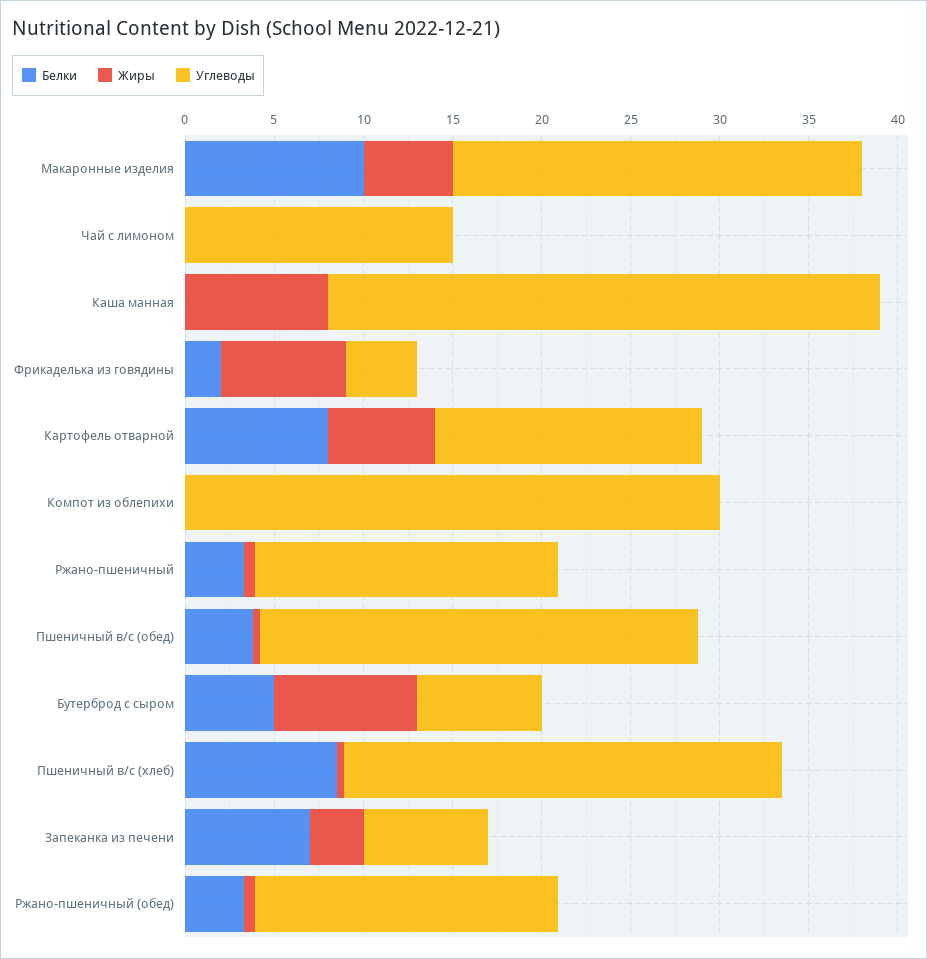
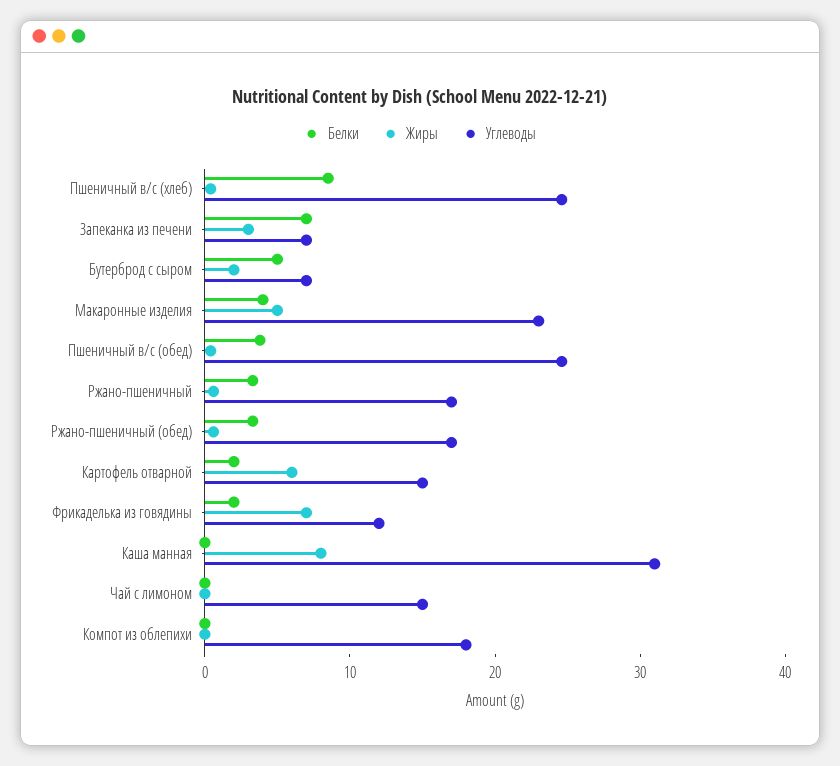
  {
    "Белки": {
-     "Макаронные изделия": 10,
+     "Макаронные изделия": 4,
      "Чай с лимоном": 0,
      "Каша манная": 0,
      "Фрикаделька из говядины": 2,
-     "Картофель отварной": 8,
+     "Картофель отварной": 2,
      "Компот из облепихи": 0,
      "Ржано-пшеничный": 3,
      "Пшеничный в/с (обед)": 4,
      "Бутерброд с сыром": 5,
      "Пшеничный в/с (хлеб)": 9,
      "Запеканка из печени": 7,
      "Ржано-пшеничный (обед)": 3
    },
    "Жиры": {
      "Макаронные изделия": 5,
      "Чай с лимоном": 0,
      "Каша манная": 8,
      "Фрикаделька из говядины": 7,
      "Картофель отварной": 6,
      "Компот из облепихи": 0,
      "Ржано-пшеничный": 1,
      "Пшеничный в/с (обед)": 0,
-     "Бутерброд с сыром": 8,
+     "Бутерброд с сыром": 2,
      "Пшеничный в/с (хлеб)": 0,
      "Запеканка из печени": 3,
      "Ржано-пшеничный (обед)": 1
    },
    "Углеводы": {
      "Макаронные изделия": 23,
      "Чай с лимоном": 15,
      "Каша манная": 31,
-     "Фрикаделька из говядины": 4,
+     "Фрикаделька из говядины": 12,
      "Картофель отварной": 15,
-     "Компот из облепихи": 30,
+     "Компот из облепихи": 18,
      "Ржано-пшеничный": 17,
      "Пшеничный в/с (обед)": 25,
      "Бутерброд с сыром": 7,
      "Пшеничный в/с (хлеб)": 25,
      "Запеканка из печени": 7,
      "Ржано-пшеничный (обед)": 17
    }
  }

